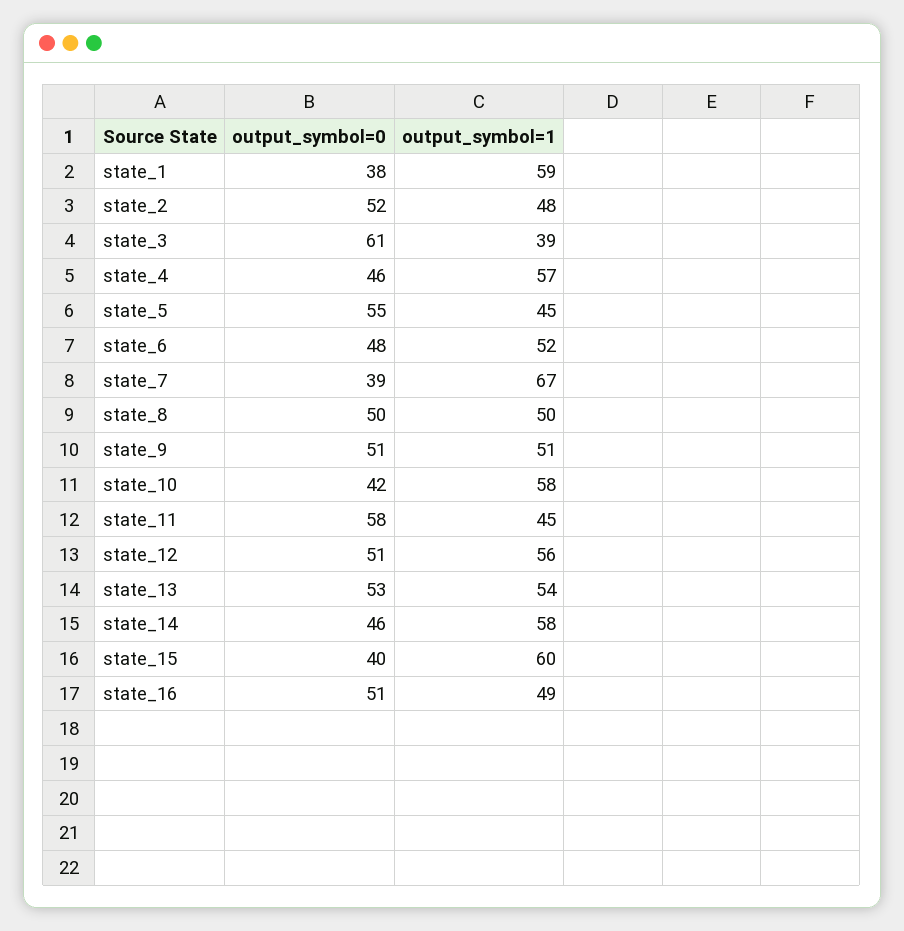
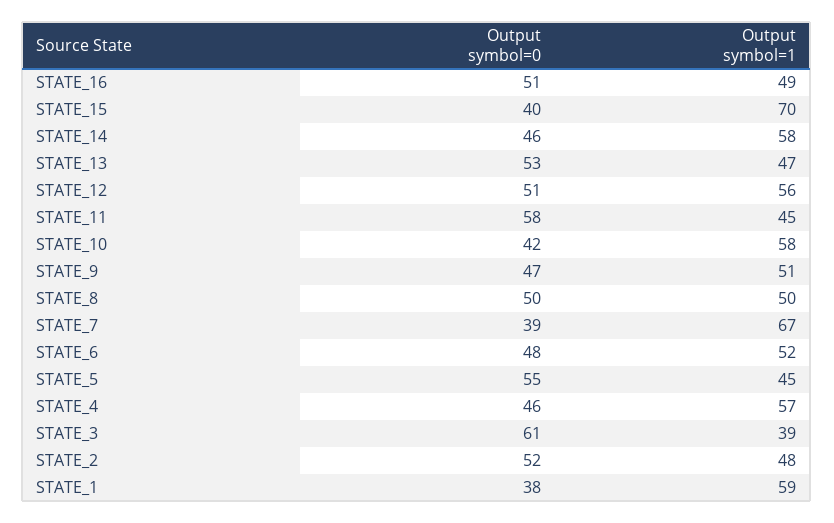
  {
    "output_symbol=0": {
      "state_1": 38,
      "state_2": 52,
      "state_3": 61,
      "state_4": 46,
      "state_5": 55,
      "state_6": 48,
      "state_7": 39,
      "state_8": 50,
-     "state_9": 51,
+     "state_9": 47,
      "state_10": 42,
      "state_11": 58,
      "state_12": 51,
      "state_13": 53,
      "state_14": 46,
      "state_15": 40,
      "state_16": 51
    },
    "output_symbol=1": {
      "state_1": 59,
      "state_2": 48,
      "state_3": 39,
      "state_4": 57,
      "state_5": 45,
      "state_6": 52,
      "state_7": 67,
      "state_8": 50,
      "state_9": 51,
      "state_10": 58,
      "state_11": 45,
      "state_12": 56,
-     "state_13": 54,
+     "state_13": 47,
      "state_14": 58,
-     "state_15": 60,
+     "state_15": 70,
      "state_16": 49
    }
  }

